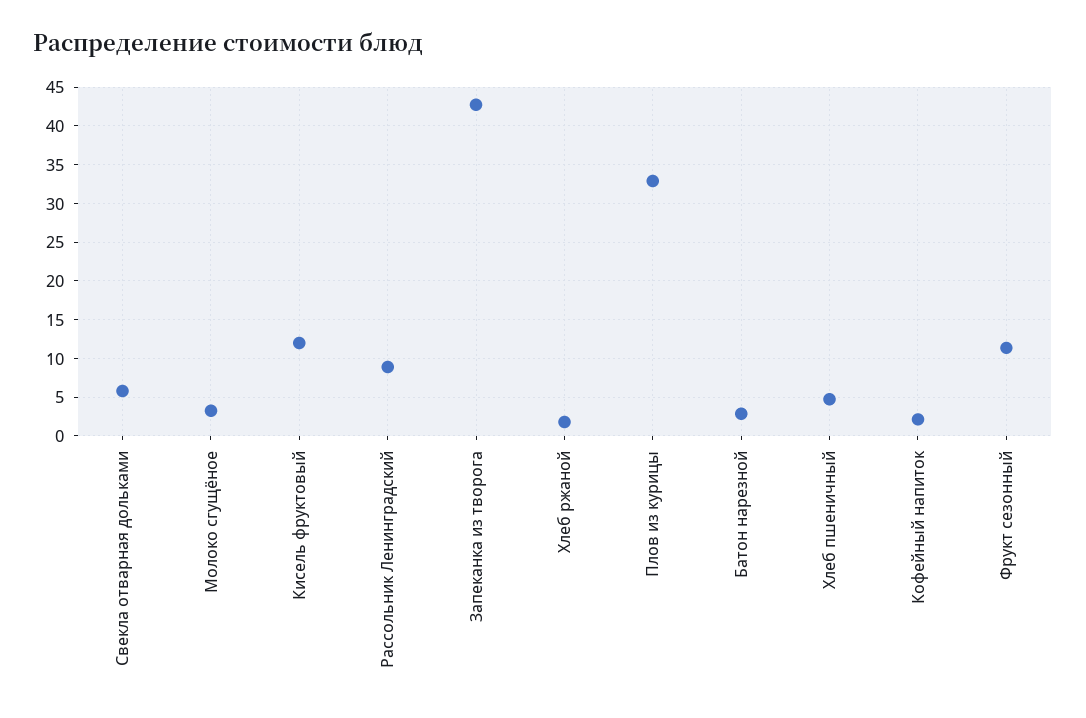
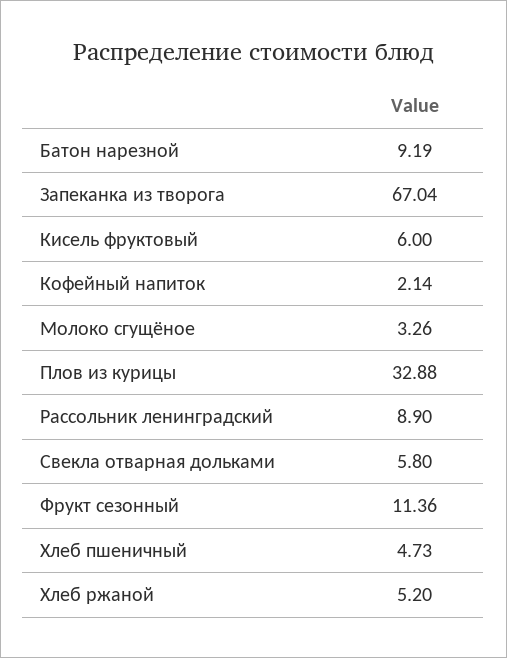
  {
    "Свекла отварная дольками": 5.8,
    "Молоко сгущёное": 3.26,
-   "Кисель фруктовый": 12,
+   "Кисель фруктовый": 6,
    "Рассольник Ленинградский": 8.9,
-   "Запеканка из творога": 43,
+   "Запеканка из творога": 67.04,
-   "Хлеб ржаной": 2,
+   "Хлеб ржаной": 5.2,
    "Плов из курицы": 32.88,
-   "Батон нарезной": 3,
+   "Батон нарезной": 9.19,
    "Хлеб пшеничный": 4.73,
    "Кофейный напиток": 2.14,
    "Фрукт сезонный": 11.36
  }

